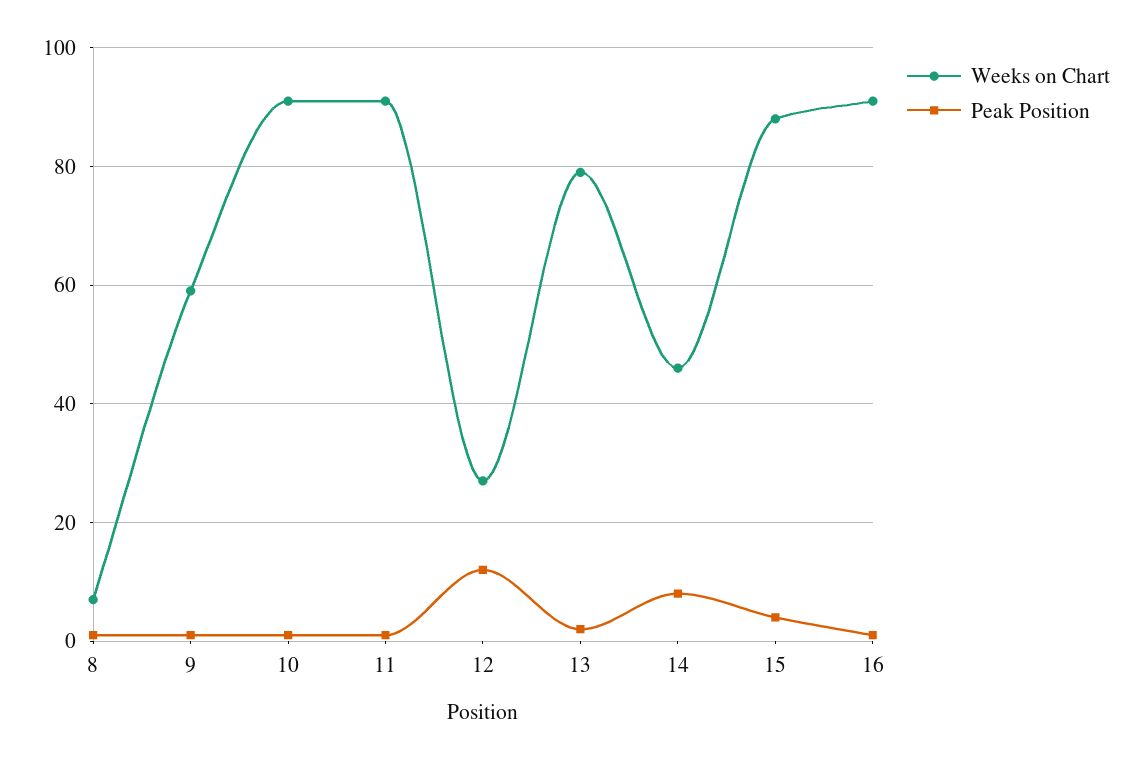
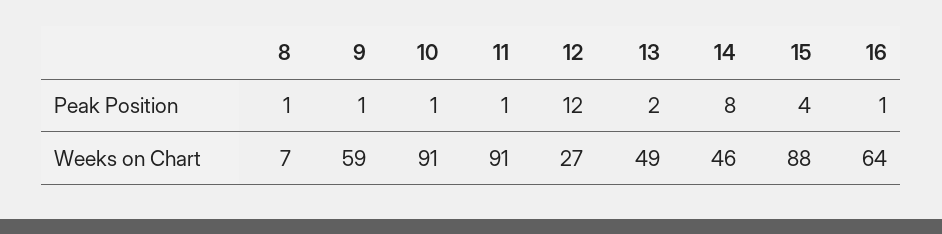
  {
    "Weeks on Chart": {
      "8": 7,
      "9": 59,
      "10": 91,
      "11": 91,
      "12": 27,
-     "13": 80,
+     "13": 49,
      "14": 46,
      "15": 88,
-     "16": 90
+     "16": 64
    },
    "Peak Position": {
      "8": 1,
      "9": 1,
      "10": 1,
      "11": 1,
      "12": 12,
      "13": 2,
      "14": 8,
      "15": 4,
      "16": 1
    }
  }

